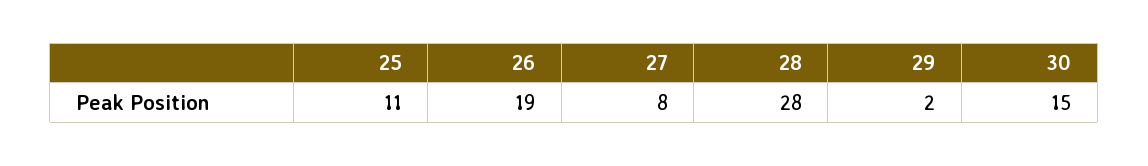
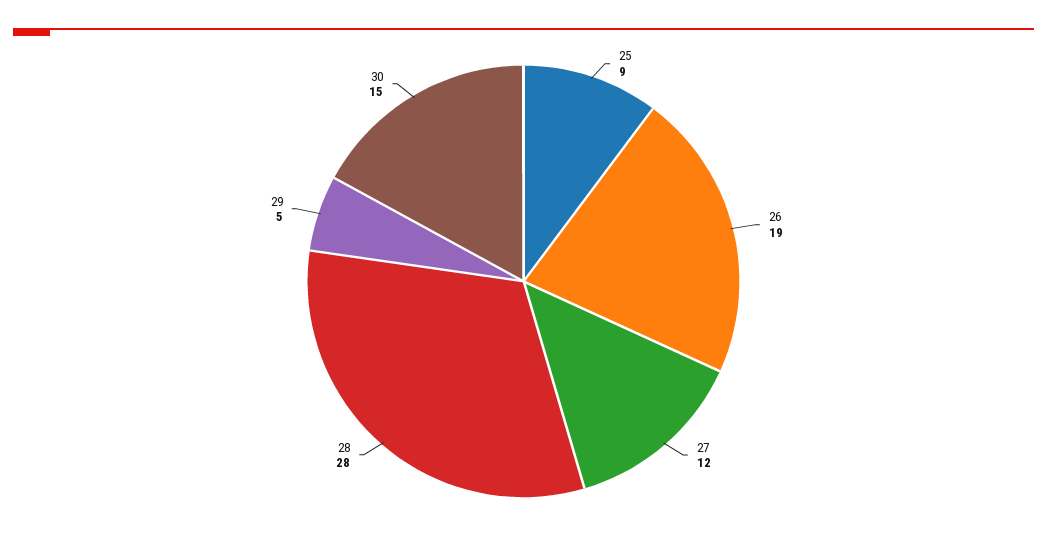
  {
-   "25": 11,
+   "25": 9,
    "26": 19,
-   "27": 8,
+   "27": 12,
    "28": 28,
-   "29": 2,
+   "29": 5,
    "30": 15
  }

